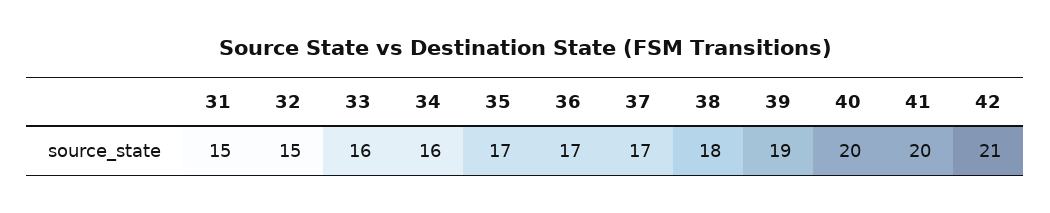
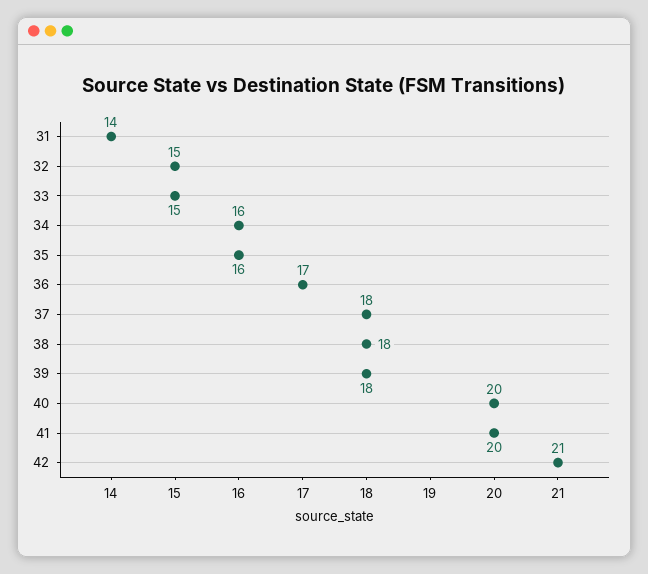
  {
-   "31": 15,
+   "31": 14,
    "32": 15,
-   "33": 16,
+   "33": 15,
    "34": 16,
-   "35": 17,
+   "35": 16,
    "36": 17,
-   "37": 17,
+   "37": 18,
    "38": 18,
-   "39": 19,
+   "39": 18,
    "40": 20,
    "41": 20,
    "42": 21
  }

